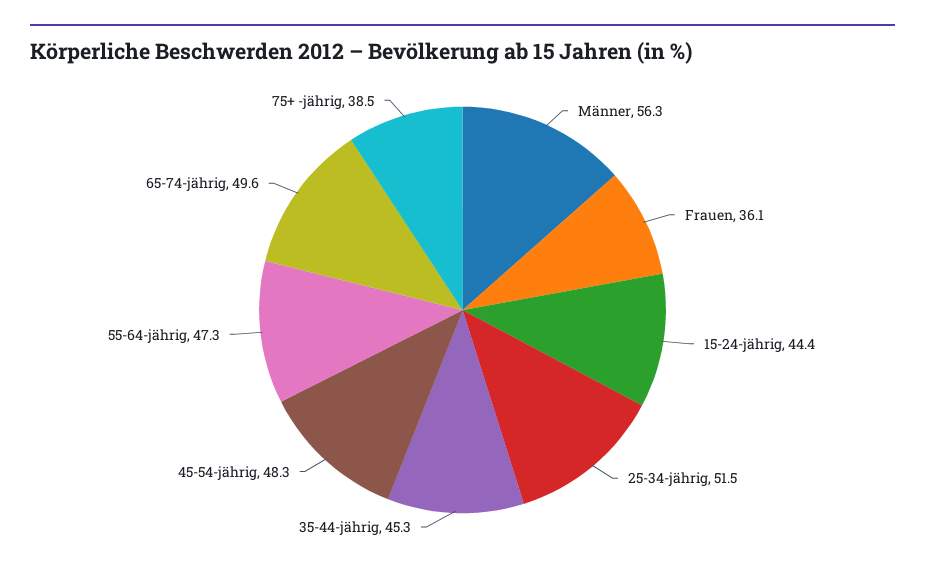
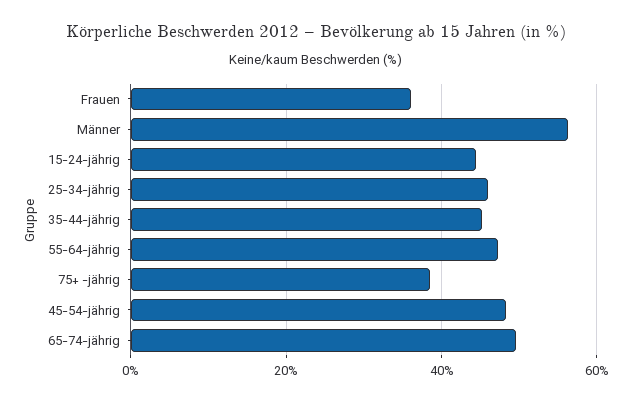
  {
    "Männer": 56.3,
    "Frauen": 36.1,
    "15-24-jährig": 44.4,
-   "25-34-jährig": 51.5,
+   "25-34-jährig": 46,
    "35-44-jährig": 45.3,
    "45-54-jährig": 48.3,
    "55-64-jährig": 47.3,
    "65-74-jährig": 49.6,
    "75+ -jährig": 38.5
  }

